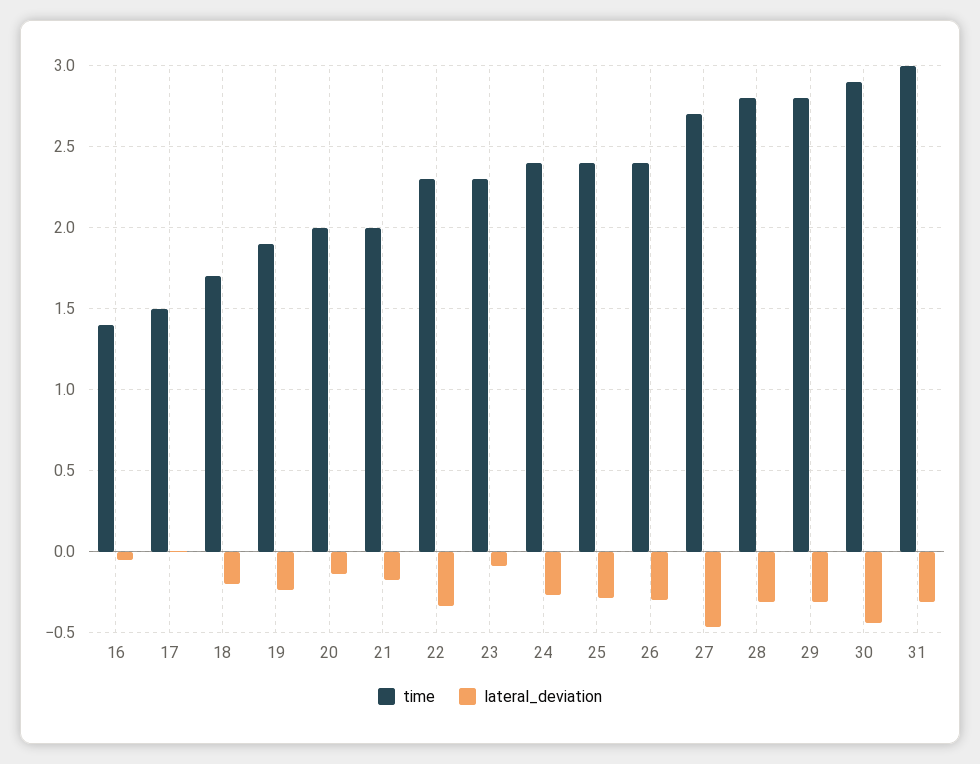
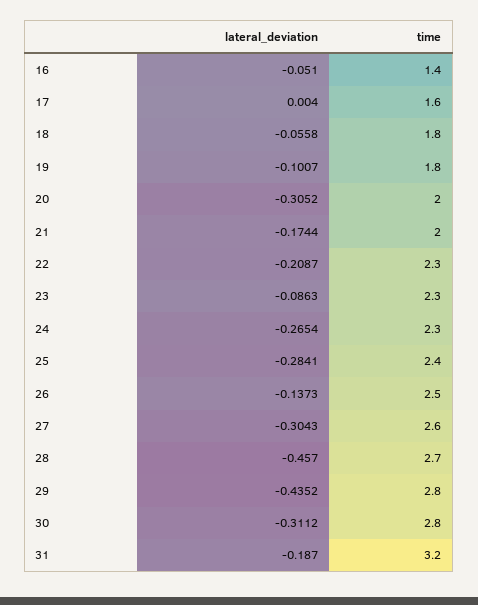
  {
    "time": {
      "16": 1.4,
-     "17": 1.5,
+     "17": 1.6,
-     "18": 1.7,
+     "18": 1.8,
-     "19": 1.9,
+     "19": 1.8,
      "20": 2,
      "21": 2,
      "22": 2.3,
      "23": 2.3,
-     "24": 2.4,
+     "24": 2.3,
      "25": 2.4,
-     "26": 2.4,
+     "26": 2.5,
-     "27": 2.7,
+     "27": 2.6,
-     "28": 2.8,
+     "28": 2.7,
      "29": 2.8,
-     "30": 2.9,
+     "30": 2.8,
-     "31": 3
+     "31": 3.2
    },
    "lateral_deviation": {
      "16": -0.051,
      "17": 0.004,
-     "18": -0.2,
+     "18": -0.0558,
-     "19": -0.25,
+     "19": -0.1007,
-     "20": -0.15,
+     "20": -0.3052,
      "21": -0.1744,
-     "22": -0.35,
+     "22": -0.2087,
      "23": -0.0863,
      "24": -0.2654,
      "25": -0.2841,
-     "26": -0.3,
+     "26": -0.1373,
-     "27": -0.45,
+     "27": -0.3043,
-     "28": -0.3,
+     "28": -0.457,
-     "29": -0.3,
+     "29": -0.4352,
-     "30": -0.45,
+     "30": -0.3112,
-     "31": -0.3
+     "31": -0.187
    }
  }

